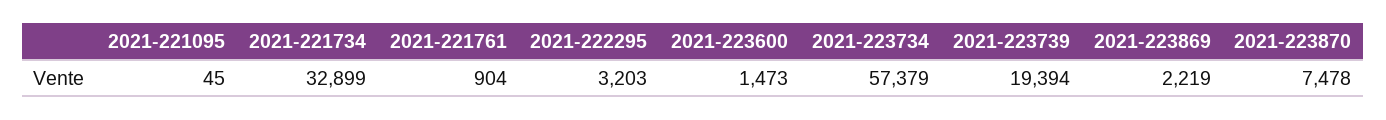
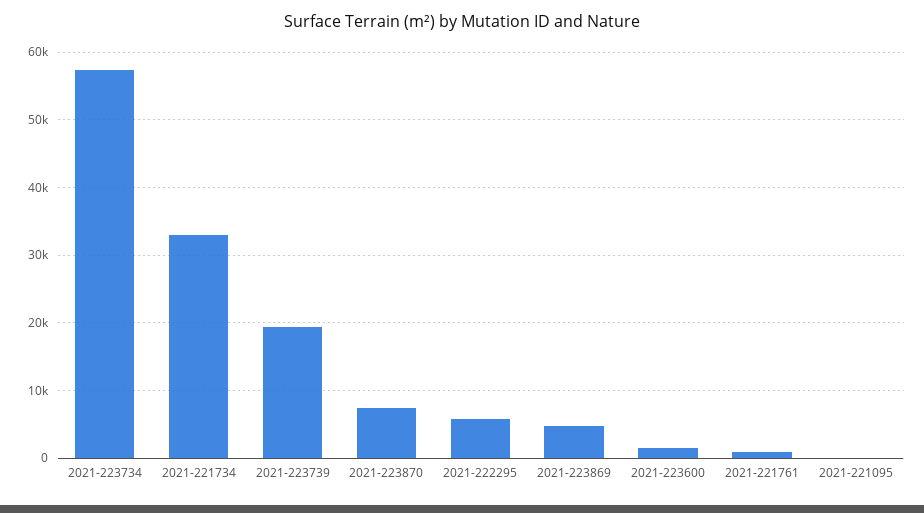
  {
    "2021-221095": 45,
    "2021-221734": 32899,
    "2021-221761": 904,
-   "2021-222295": 3203,
+   "2021-222295": 6000,
    "2021-223600": 1473,
    "2021-223734": 57379,
    "2021-223739": 19394,
-   "2021-223869": 2219,
+   "2021-223869": 5000,
    "2021-223870": 7478
  }

